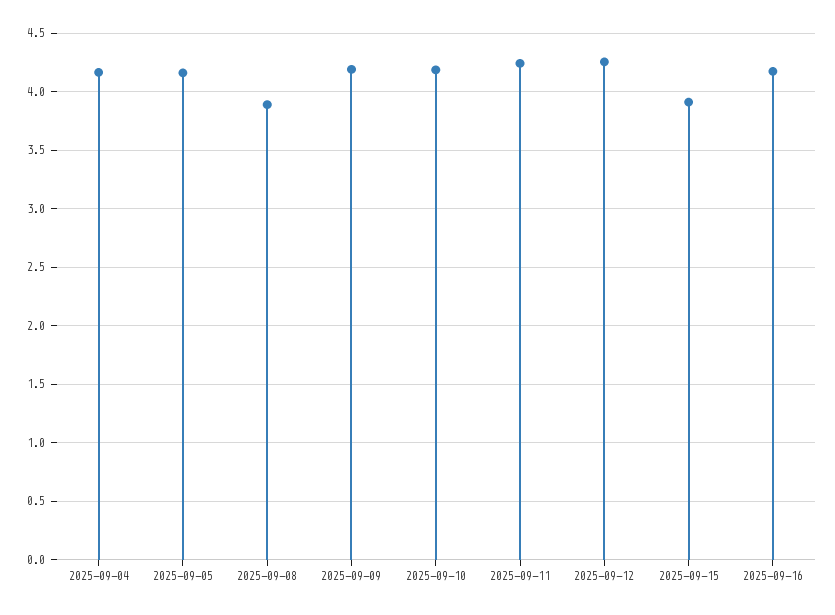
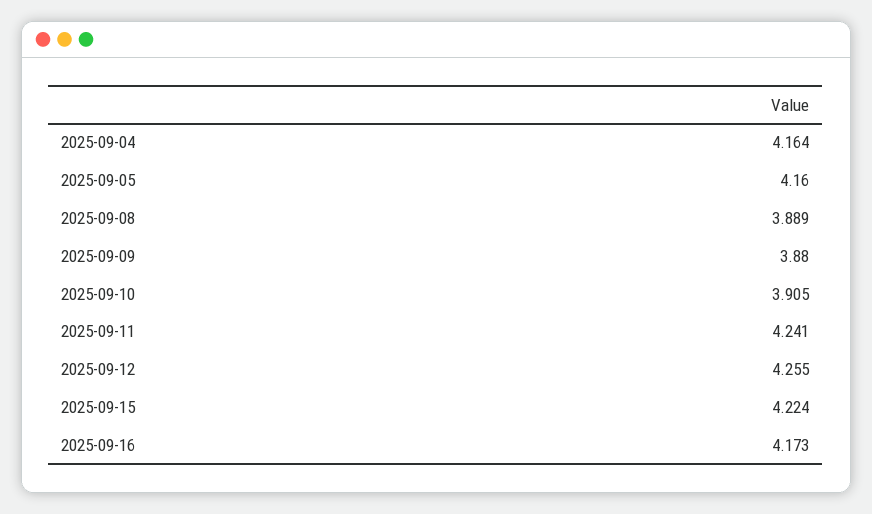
  {
    "2025-09-04": 4.164,
    "2025-09-05": 4.16,
    "2025-09-08": 3.889,
-   "2025-09-09": 4.2,
+   "2025-09-09": 3.88,
-   "2025-09-10": 4.2,
+   "2025-09-10": 3.905,
    "2025-09-11": 4.241,
    "2025-09-12": 4.255,
-   "2025-09-15": 3.9,
+   "2025-09-15": 4.224,
    "2025-09-16": 4.173
  }

